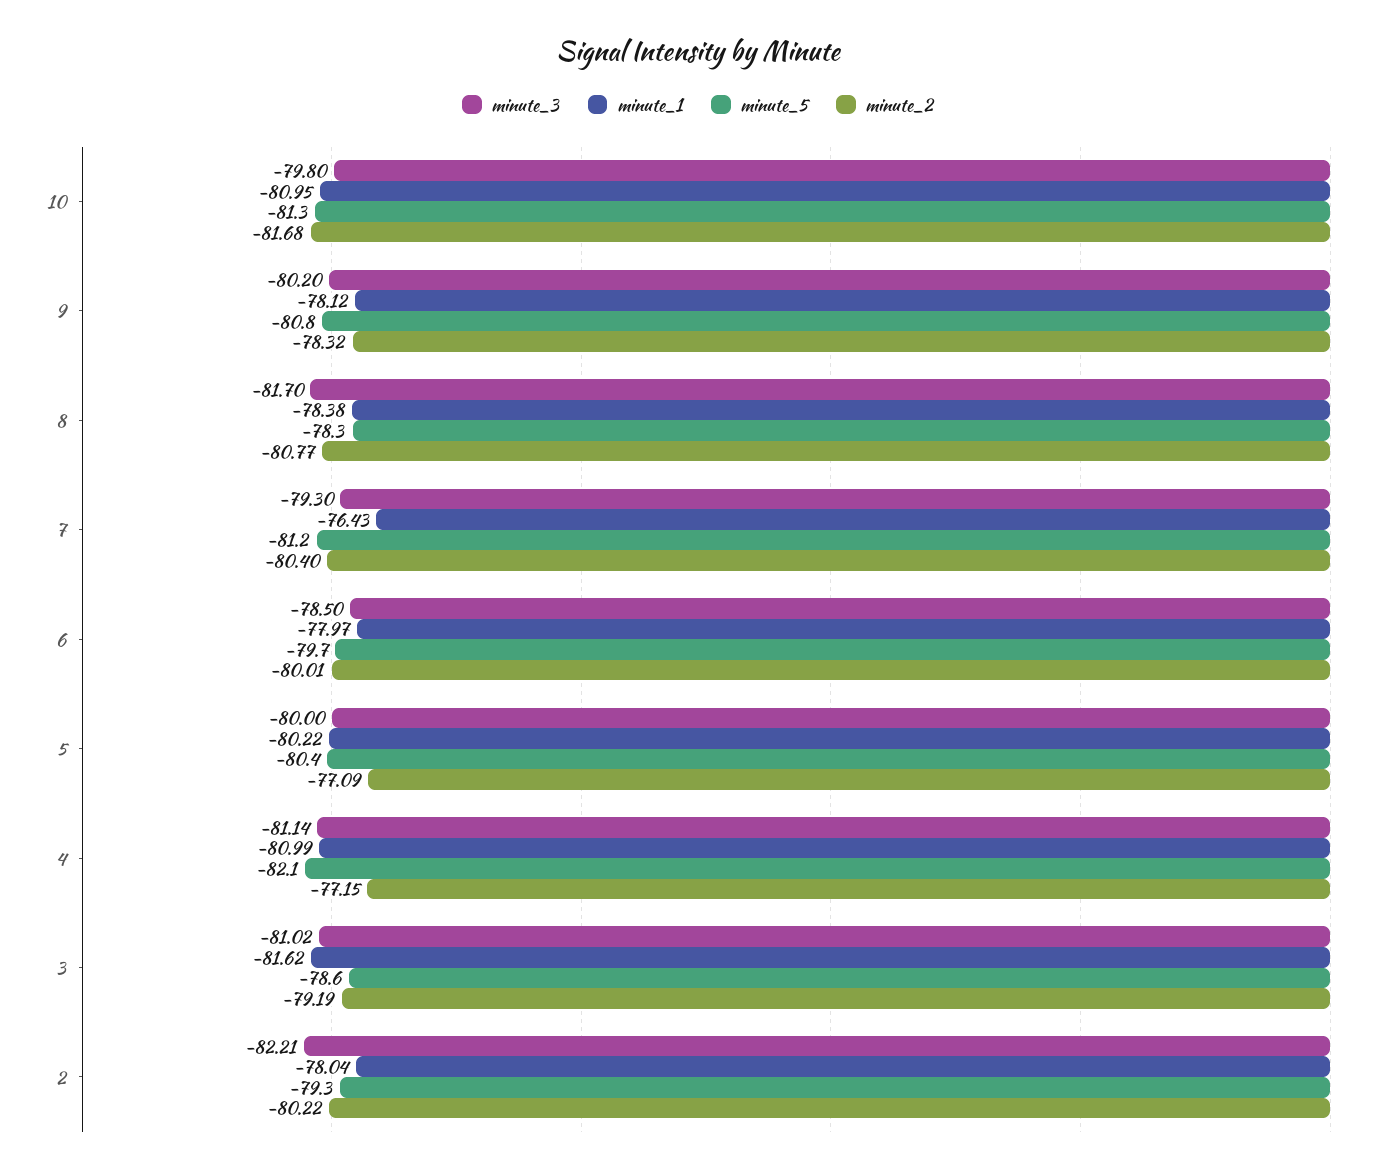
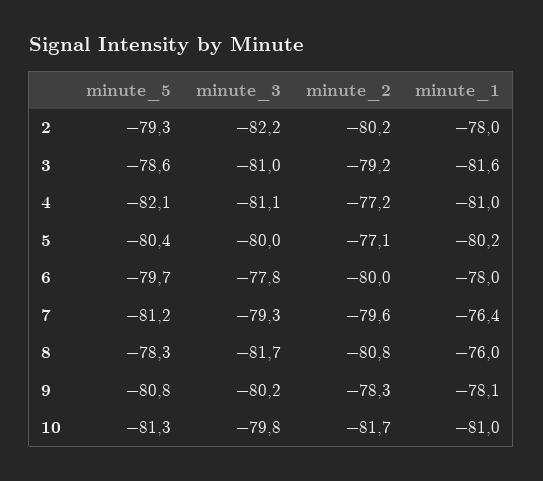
  {
    "minute_3": {
      "10": -79.8,
      "9": -80.2,
      "8": -81.7,
      "7": -79.3,
-     "6": -78.5,
+     "6": -77.8,
      "5": -80,
      "4": -81.14,
      "3": -81.02,
      "2": -82.21
    },
    "minute_1": {
      "10": -80.95,
      "9": -78.12,
-     "8": -78.38,
+     "8": -76,
      "7": -76.43,
      "6": -77.97,
      "5": -80.22,
      "4": -80.99,
      "3": -81.62,
      "2": -78.04
    },
    "minute_5": {
      "10": -81.3,
      "9": -80.8,
      "8": -78.3,
      "7": -81.2,
      "6": -79.7,
      "5": -80.4,
      "4": -82.1,
      "3": -78.6,
      "2": -79.3
    },
    "minute_2": {
      "10": -81.68,
      "9": -78.32,
      "8": -80.77,
-     "7": -80.4,
+     "7": -79.6,
      "6": -80.01,
      "5": -77.09,
      "4": -77.15,
      "3": -79.19,
      "2": -80.22
    }
  }

